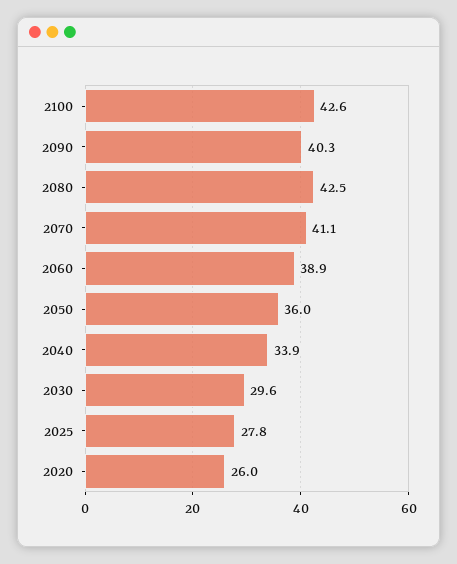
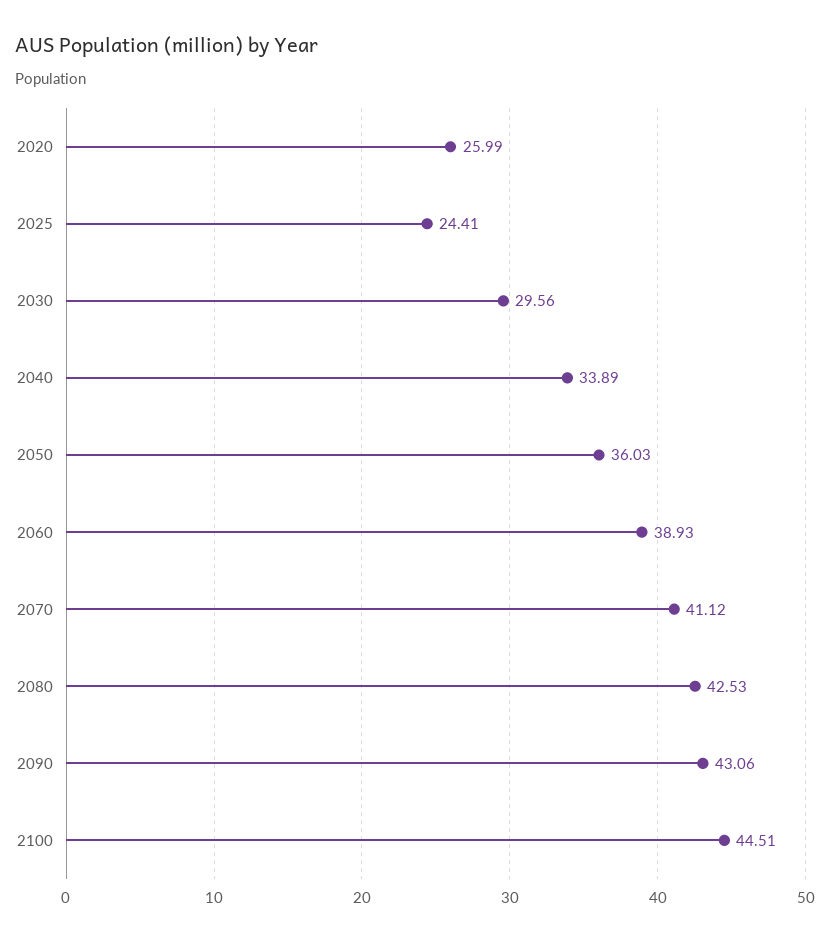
  {
-   "2100": 42.6,
+   "2100": 44.51,
-   "2090": 40.3,
+   "2090": 43.06,
    "2080": 42.53,
    "2070": 41.12,
    "2060": 38.93,
    "2050": 36.03,
    "2040": 33.89,
    "2030": 29.56,
-   "2025": 27.8,
+   "2025": 24.41,
    "2020": 25.99
  }

